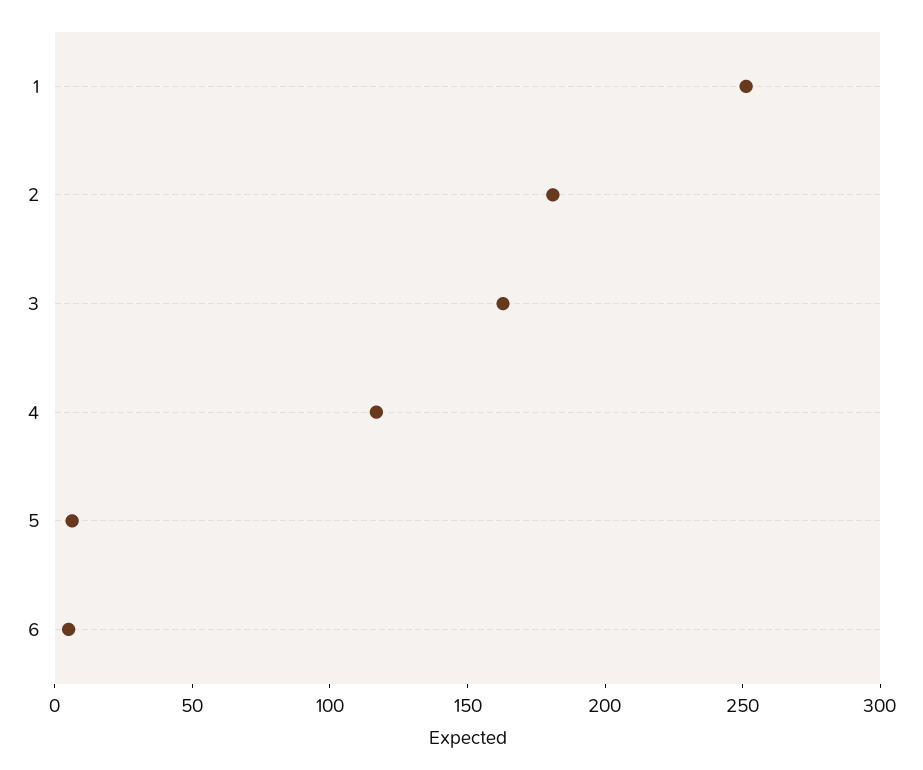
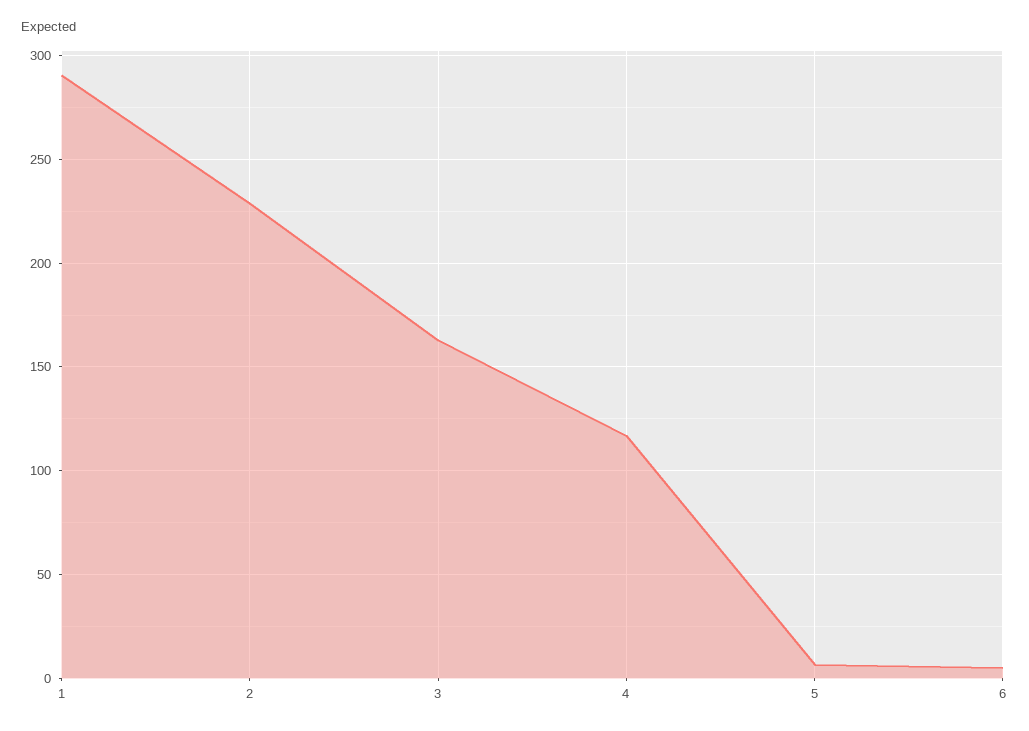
  {
-   "1": 250,
+   "1": 290,
-   "2": 180,
+   "2": 230,
    "3": 165,
    "4": 115,
    "5": 5,
    "6": 5
  }

